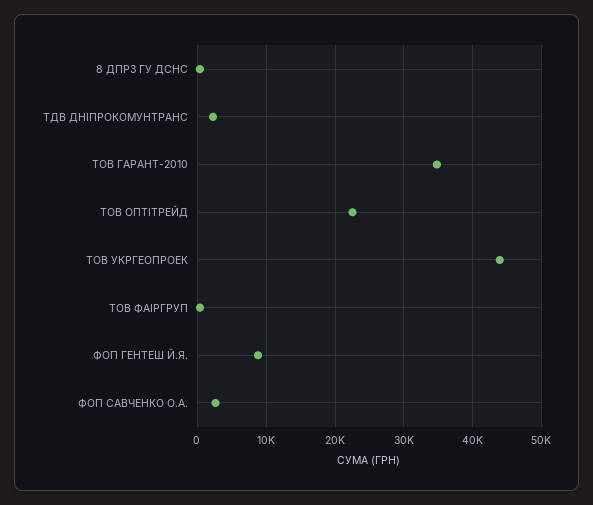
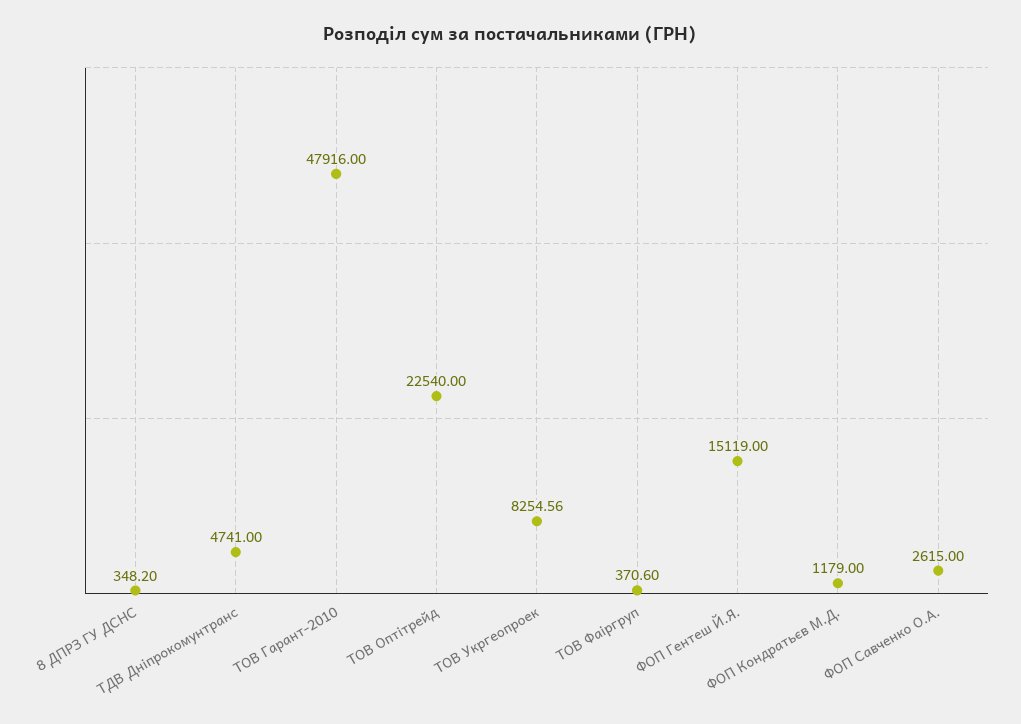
  {
    "8 ДПРЗ ГУ ДСНС": 348.2,
-   "ТДВ ДНІПРОКОМУНТРАНС": 2000,
+   "ТДВ ДНІПРОКОМУНТРАНС": 4741,
-   "ТОВ ГАРАНТ-2010": 35000,
+   "ТОВ ГАРАНТ-2010": 47916,
    "ТОВ ОПТІТРЕЙД": 22540,
-   "ТОВ УКРГЕОПРОЕК": 44000,
+   "ТОВ УКРГЕОПРОЕК": 8254.56,
    "ТОВ ФАІРГРУП": 370.6,
-   "ФОП ГЕНТЕШ Й.Я.": 9000,
+   "ФОП ГЕНТЕШ Й.Я.": 15119,
-   "ФОП САВЧЕНКО О.А.": 2615
+   "ФОП САВЧЕНКО О.А.": 2615,
+   "ФОП Кондратьєв М.Д.": 1179
  }

